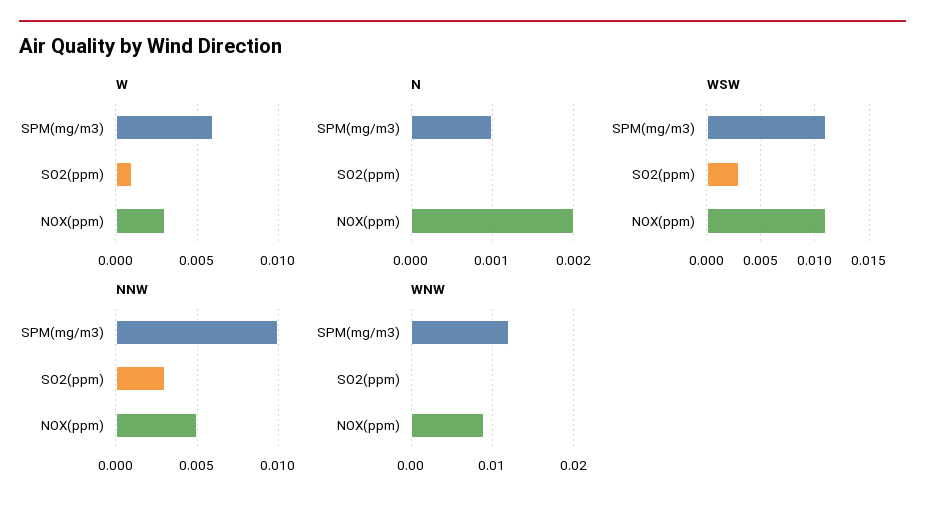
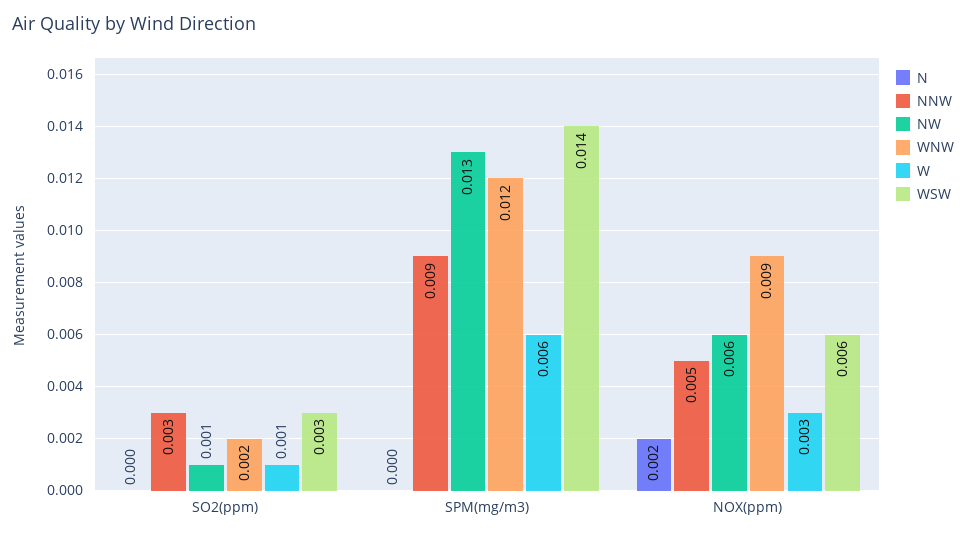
  {
    "W": {
      "SPM(mg/m3)": 0.006,
      "SO2(ppm)": 0.001,
      "NOX(ppm)": 0.003
    },
    "N": {
-     "SPM(mg/m3)": 0.001,
+     "SPM(mg/m3)": 0,
      "SO2(ppm)": 0,
      "NOX(ppm)": 0.002
    },
    "WSW": {
-     "SPM(mg/m3)": 0.011,
+     "SPM(mg/m3)": 0.014,
      "SO2(ppm)": 0.003,
-     "NOX(ppm)": 0.011
+     "NOX(ppm)": 0.006
    },
    "NNW": {
-     "SPM(mg/m3)": 0.01,
+     "SPM(mg/m3)": 0.009,
      "SO2(ppm)": 0.003,
      "NOX(ppm)": 0.005
    },
    "WNW": {
      "SPM(mg/m3)": 0.012,
-     "SO2(ppm)": 0,
+     "SO2(ppm)": 0.002,
      "NOX(ppm)": 0.009
-   }
+   },
+   "NW": {
+     "SO2(ppm)": 0.001,
+     "SPM(mg/m3)": 0.013,
+     "NOX(ppm)": 0.006
+   }
  }

